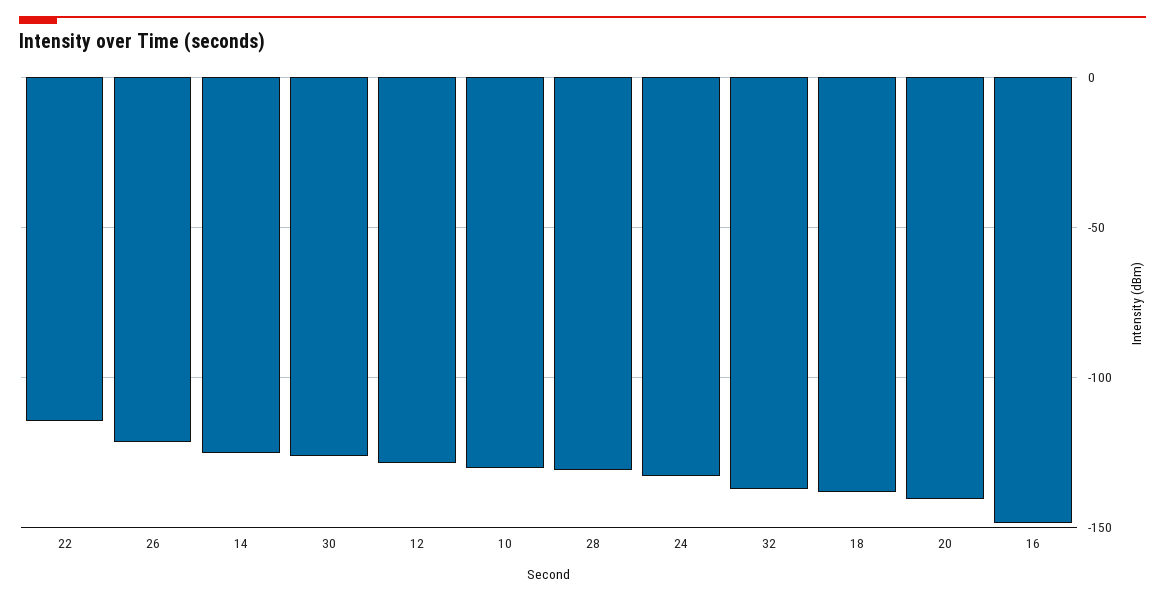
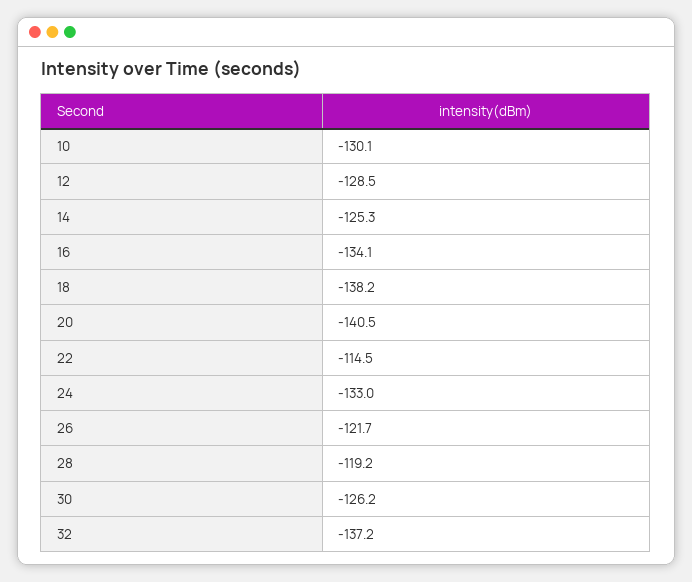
  {
    "22": -114.5,
    "26": -121.7,
    "14": -125.3,
    "30": -126.2,
    "12": -128.5,
    "10": -130.1,
-   "28": -130,
+   "28": -119.2,
    "24": -133,
    "32": -137.2,
    "18": -138.2,
    "20": -140.5,
-   "16": -150
+   "16": -134.1
  }

